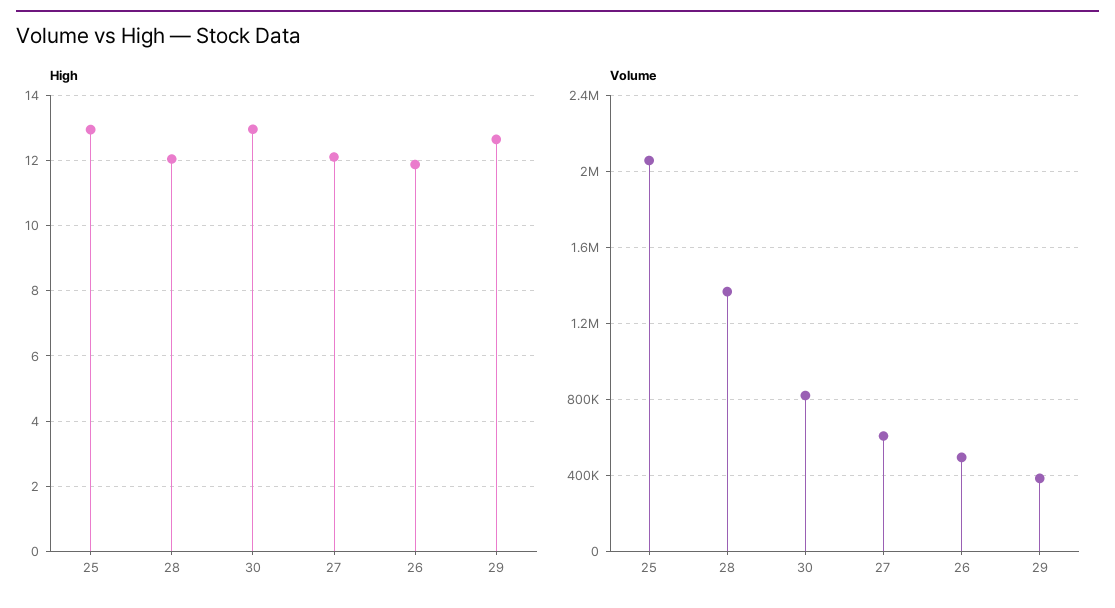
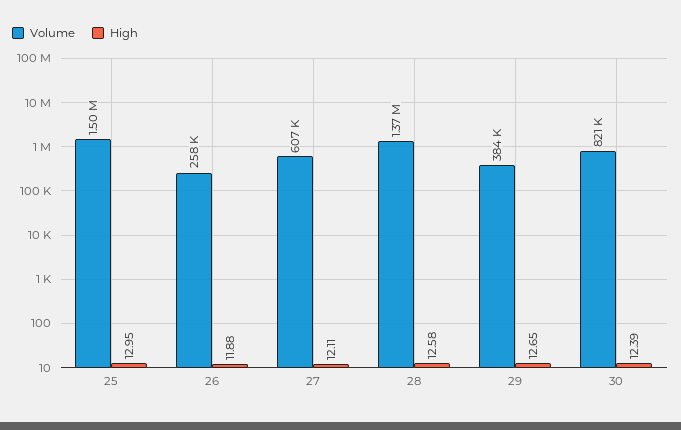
  {
    "High": {
      "25": 12.95,
-     "28": 12,
+     "28": 12.58,
-     "30": 13,
+     "30": 12.39,
      "27": 12.11,
      "26": 11.88,
      "29": 12.65
    },
    "Volume": {
-     "25": 2050000,
+     "25": 1500000,
      "28": 1370000,
      "30": 821000,
      "27": 607000,
-     "26": 500000,
+     "26": 258000,
      "29": 384000
    }
  }

